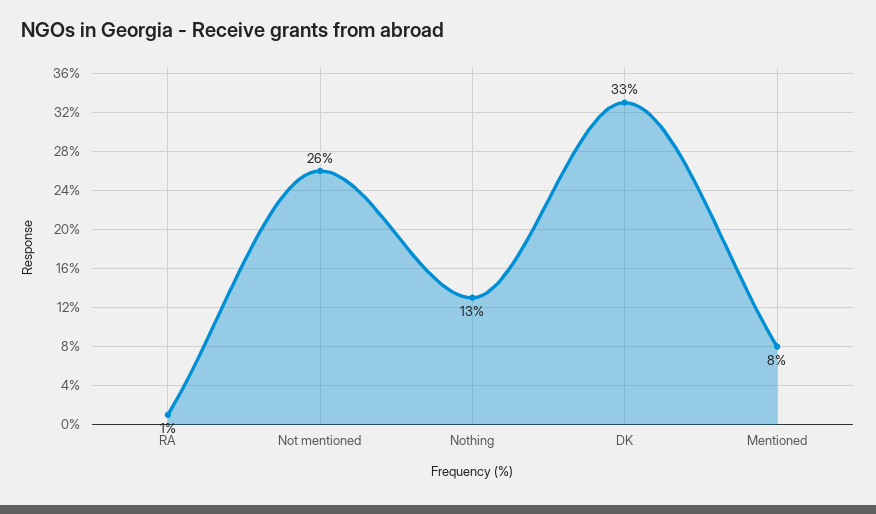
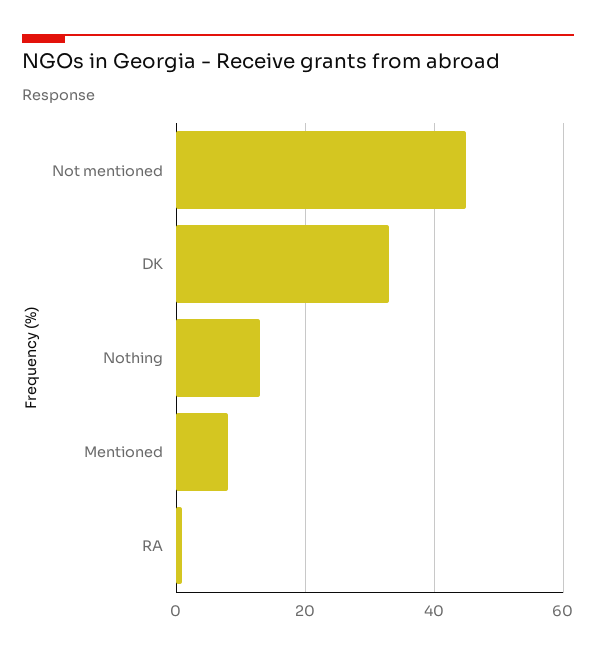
  {
    "RA": 1,
-   "Not mentioned": 26,
+   "Not mentioned": 45,
    "Nothing": 13,
    "DK": 33,
    "Mentioned": 8
  }

